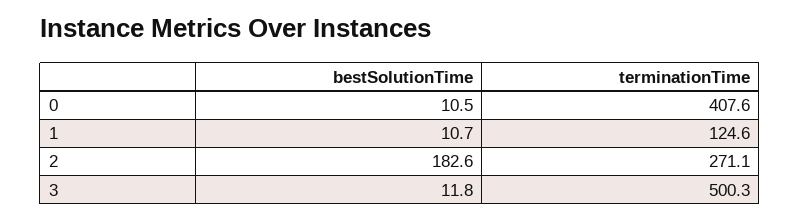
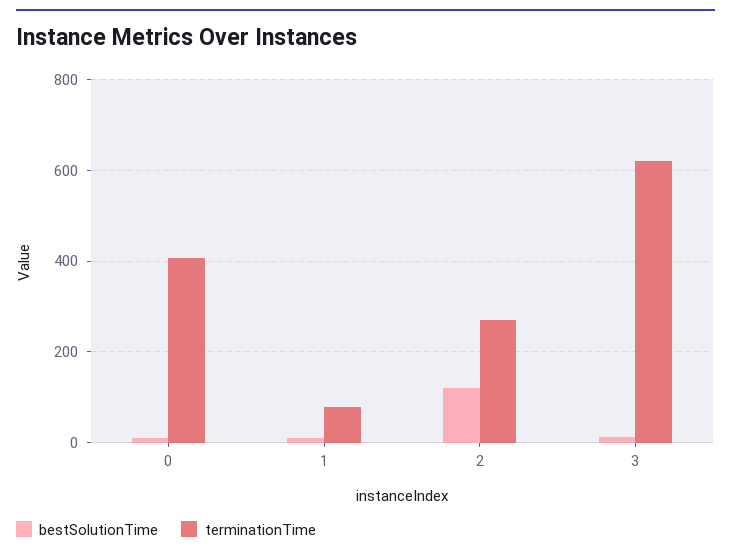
  {
    "bestSolutionTime": {
      "0": 10.5,
      "1": 10.7,
-     "2": 182.6,
+     "2": 120,
      "3": 11.8
    },
    "terminationTime": {
      "0": 407.6,
-     "1": 124.6,
+     "1": 80,
      "2": 271.1,
-     "3": 500.3
+     "3": 620
    }
  }

